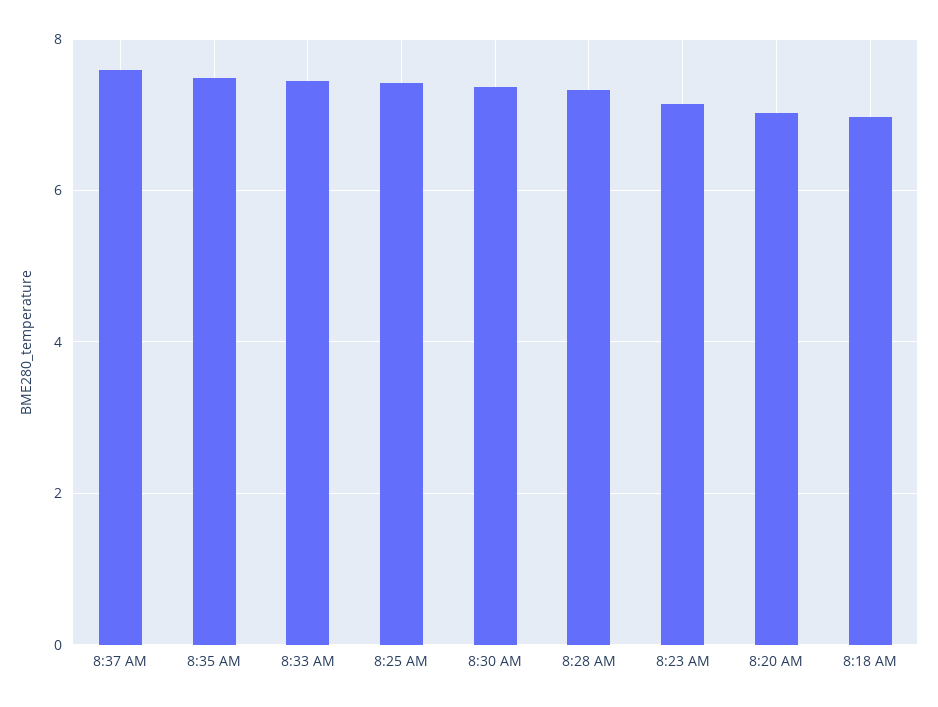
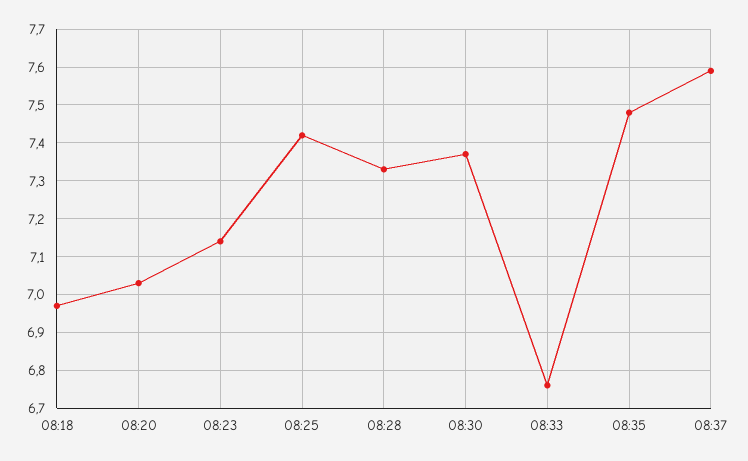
  {
    "8:37 AM": 7.6,
    "8:35 AM": 7.5,
-   "8:33 AM": 7.4,
+   "8:33 AM": 6.75,
    "8:25 AM": 7.4,
    "8:30 AM": 7.35,
    "8:28 AM": 7.35,
    "8:23 AM": 7.15,
    "8:20 AM": 7.05,
    "8:18 AM": 6.95
  }

